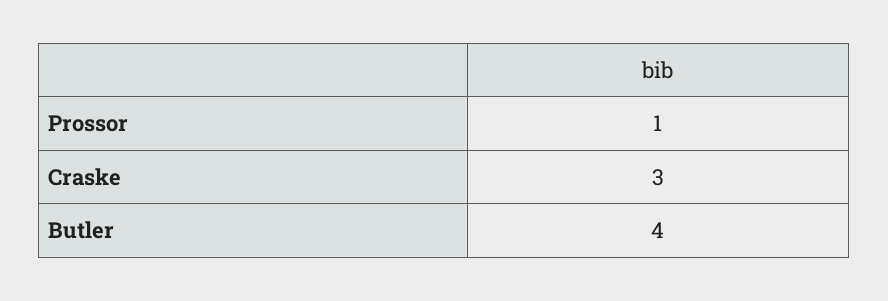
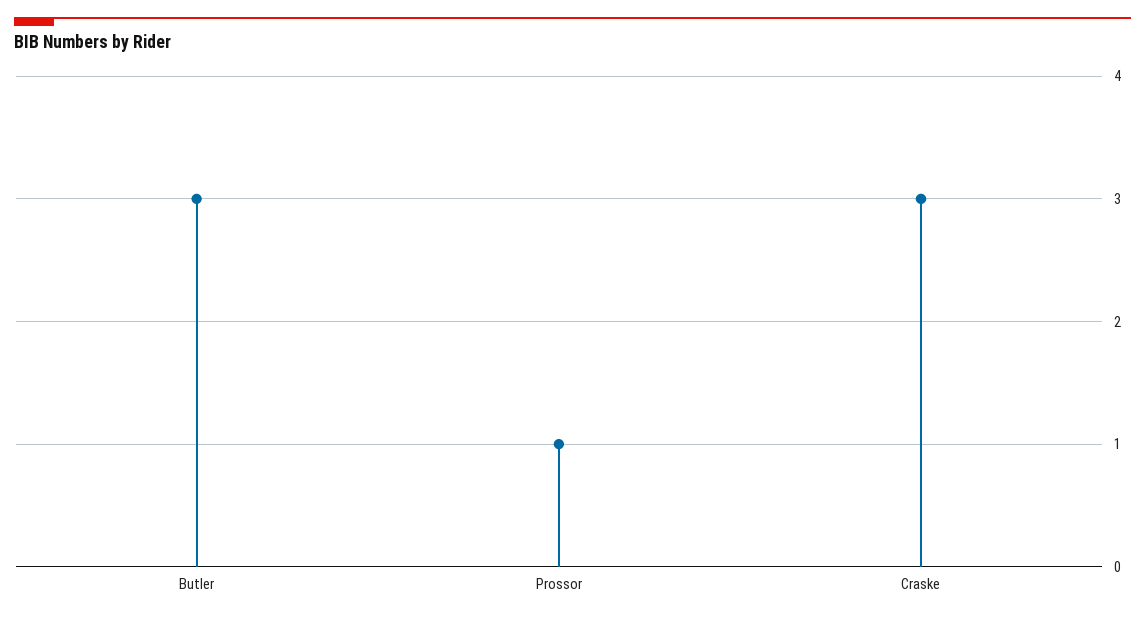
  {
    "Prossor": 1,
    "Craske": 3,
-   "Butler": 4
+   "Butler": 3
  }

